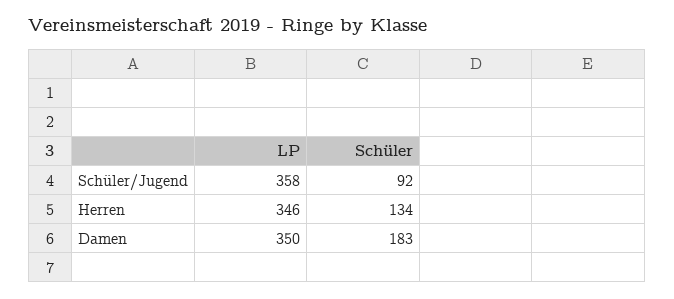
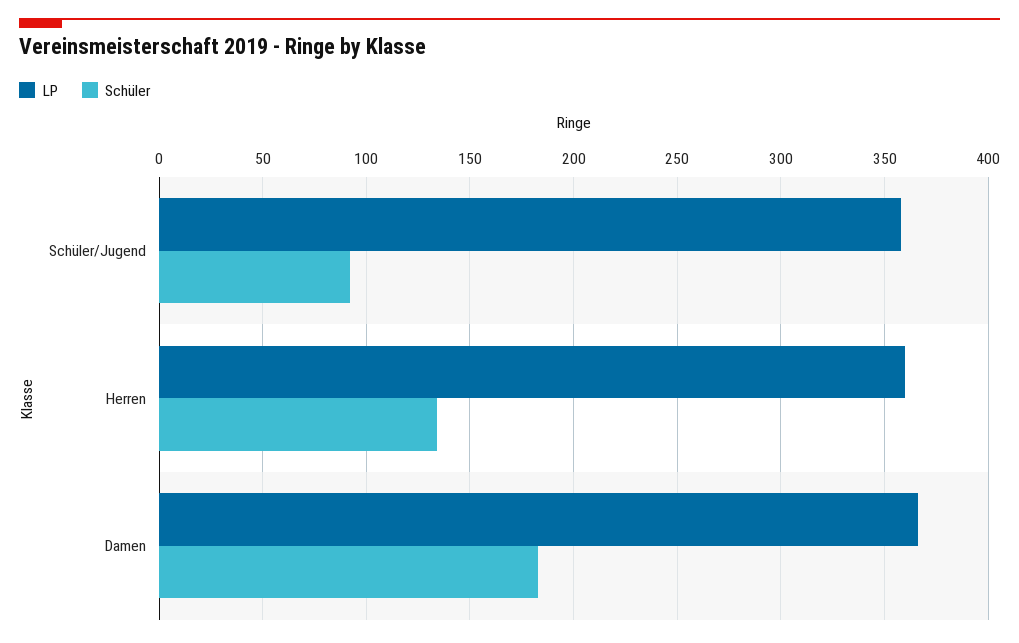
  {
    "LP": {
      "Schüler/Jugend": 358,
-     "Herren": 346,
+     "Herren": 360,
-     "Damen": 350
+     "Damen": 365
    },
    "Schüler": {
      "Schüler/Jugend": 92,
      "Herren": 134,
      "Damen": 183
    }
  }

